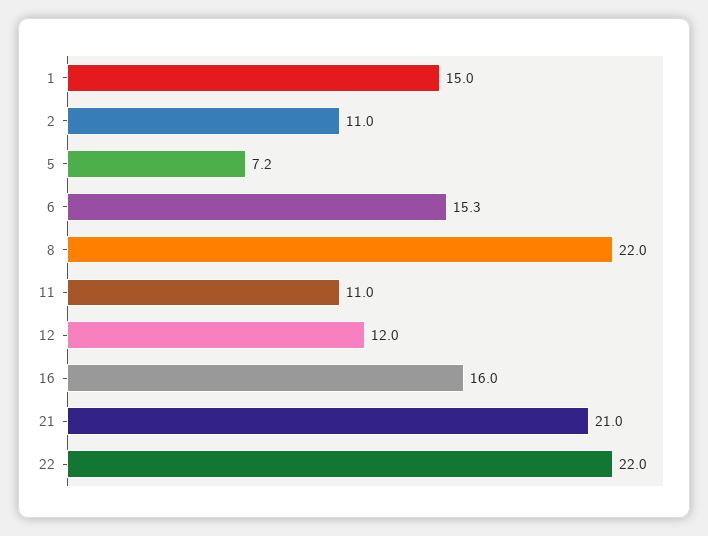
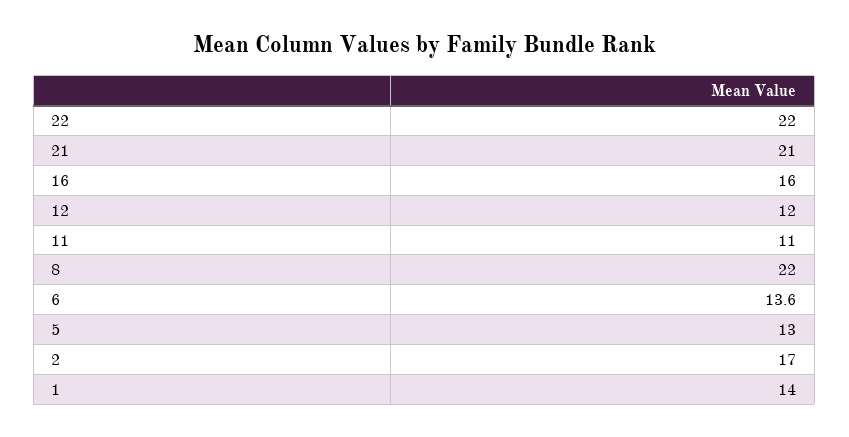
  {
-   "1": 15,
+   "1": 14,
-   "2": 11,
+   "2": 17,
-   "5": 7.2,
+   "5": 13,
-   "6": 15.3,
+   "6": 13.6,
    "8": 22,
    "11": 11,
    "12": 12,
    "16": 16,
    "21": 21,
    "22": 22
  }

